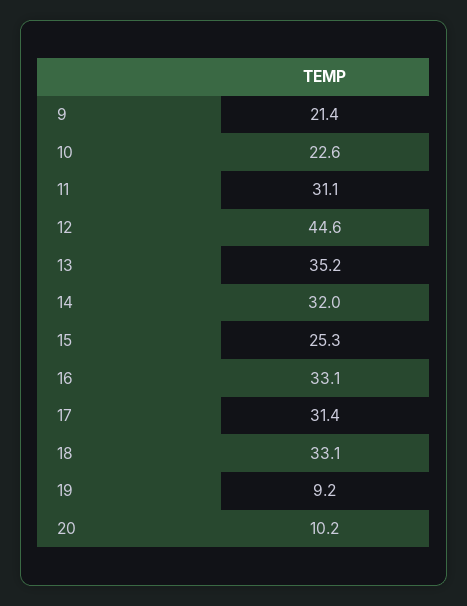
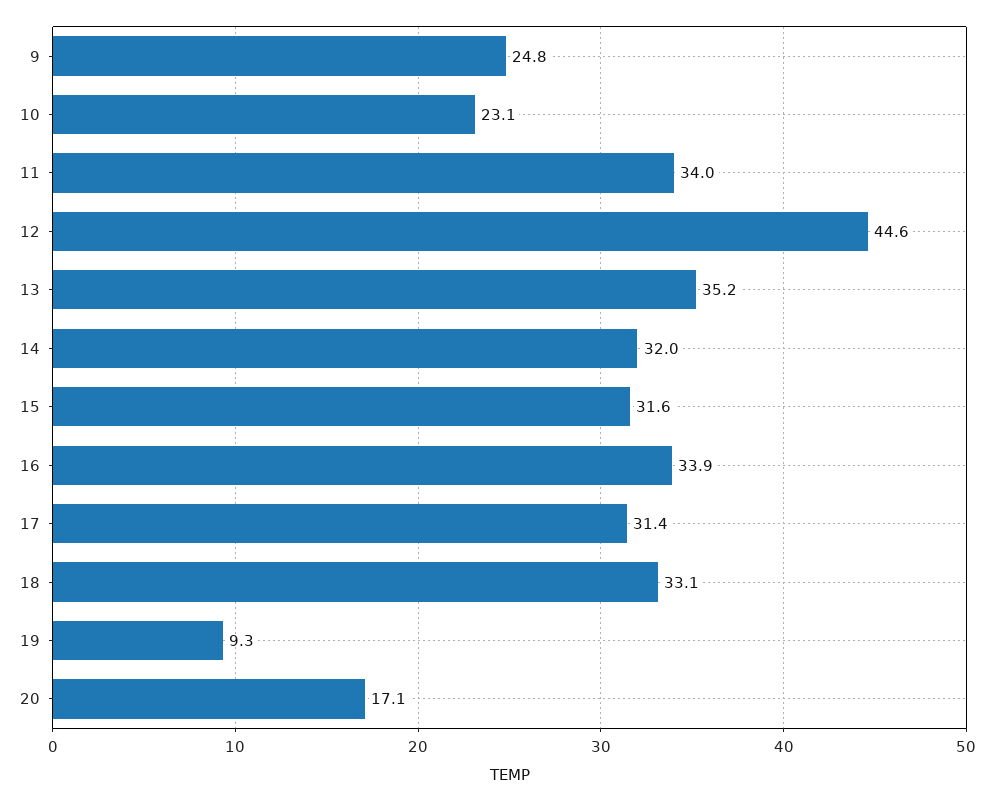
  {
-   "9": 21.4,
+   "9": 24.8,
-   "10": 22.6,
+   "10": 23.1,
-   "11": 31.1,
+   "11": 34,
    "12": 44.6,
    "13": 35.2,
    "14": 32,
-   "15": 25.3,
+   "15": 31.6,
-   "16": 33.1,
+   "16": 33.9,
    "17": 31.4,
    "18": 33.1,
-   "19": 9.2,
+   "19": 9.3,
-   "20": 10.2
+   "20": 17.1
  }

